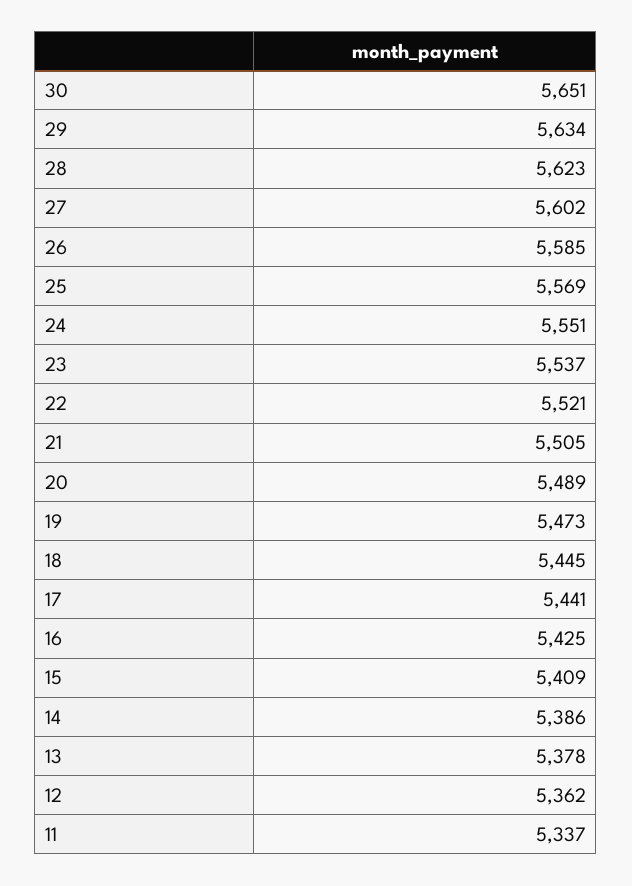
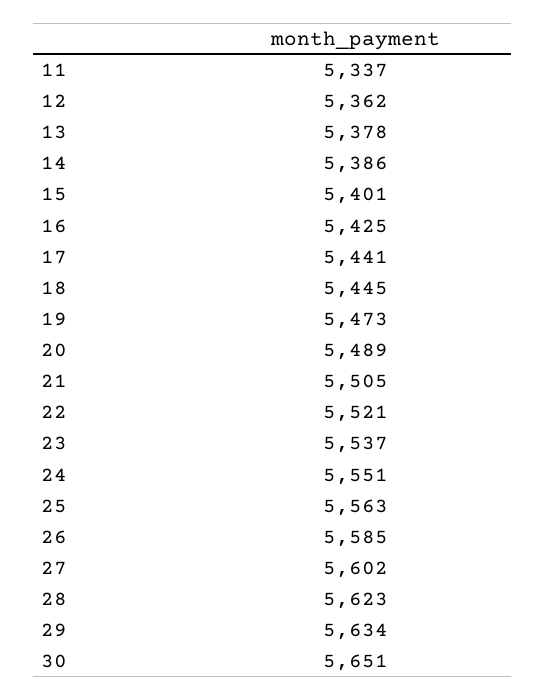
  {
    "30": 5651,
    "29": 5634,
    "28": 5623,
    "27": 5602,
    "26": 5585,
-   "25": 5569,
+   "25": 5563,
    "24": 5551,
    "23": 5537,
    "22": 5521,
    "21": 5505,
    "20": 5489,
    "19": 5473,
    "18": 5445,
    "17": 5441,
    "16": 5425,
-   "15": 5409,
+   "15": 5401,
    "14": 5386,
    "13": 5378,
    "12": 5362,
    "11": 5337
  }

